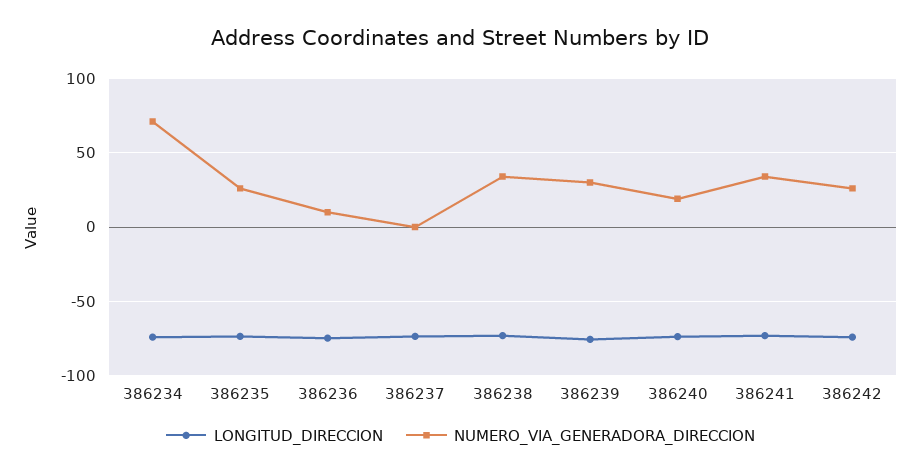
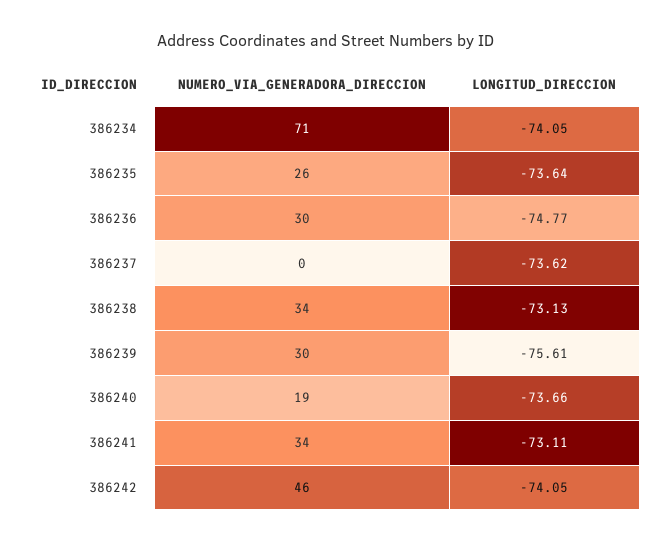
  {
    "LONGITUD_DIRECCION": {
      "386234": -74.05,
      "386235": -73.64,
      "386236": -74.77,
      "386237": -73.62,
      "386238": -73.13,
      "386239": -75.61,
      "386240": -73.66,
      "386241": -73.11,
      "386242": -74.05
    },
    "NUMERO_VIA_GENERADORA_DIRECCION": {
      "386234": 71,
      "386235": 26,
-     "386236": 10,
+     "386236": 30,
      "386237": 0,
      "386238": 34,
      "386239": 30,
      "386240": 19,
      "386241": 34,
-     "386242": 25
+     "386242": 46
    }
  }

